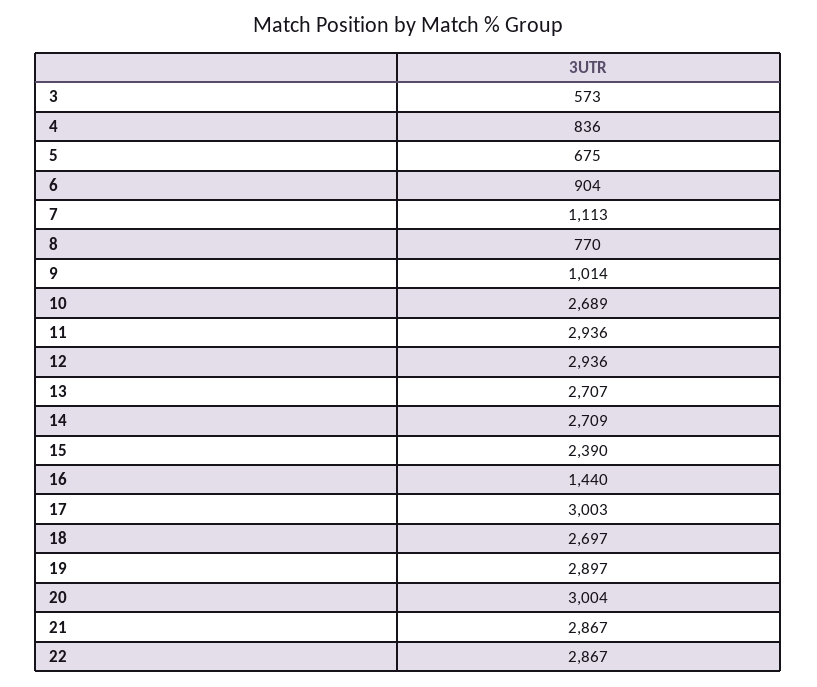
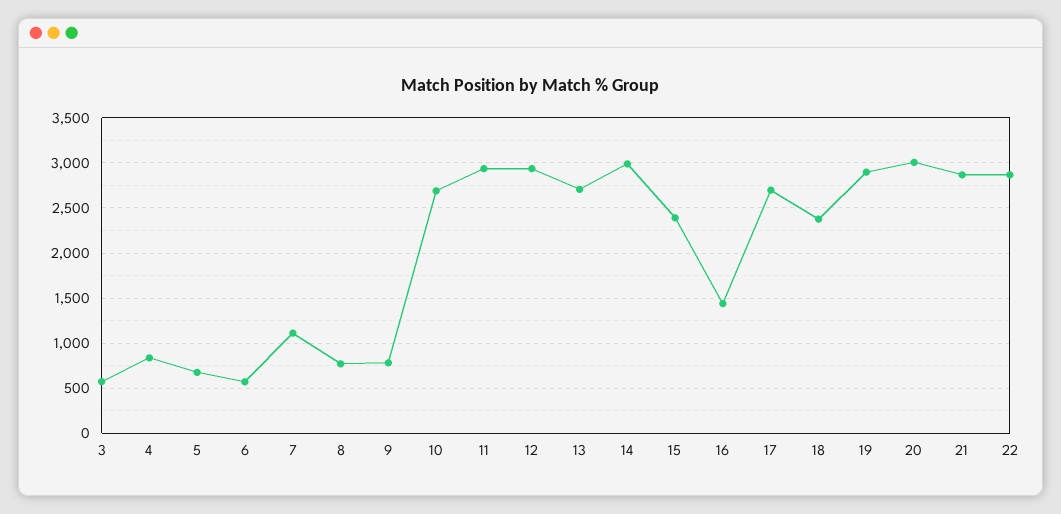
  {
    "3": 573,
    "4": 836,
    "5": 675,
-   "6": 904,
+   "6": 600,
    "7": 1113,
    "8": 770,
-   "9": 1014,
+   "9": 800,
    "10": 2689,
    "11": 2936,
    "12": 2936,
    "13": 2707,
-   "14": 2709,
+   "14": 3000,
    "15": 2390,
    "16": 1440,
-   "17": 3003,
+   "17": 2700,
-   "18": 2697,
+   "18": 2400,
    "19": 2897,
    "20": 3004,
    "21": 2867,
    "22": 2867
  }

